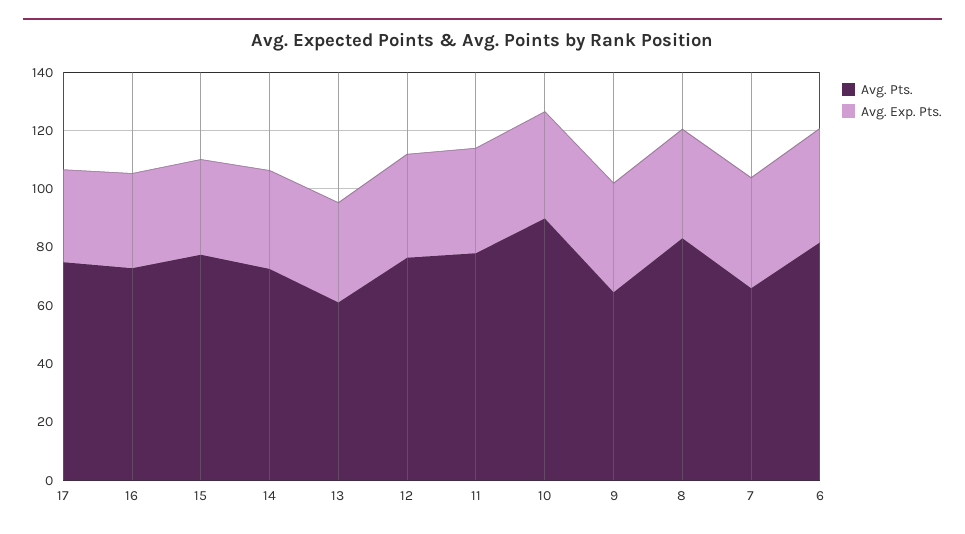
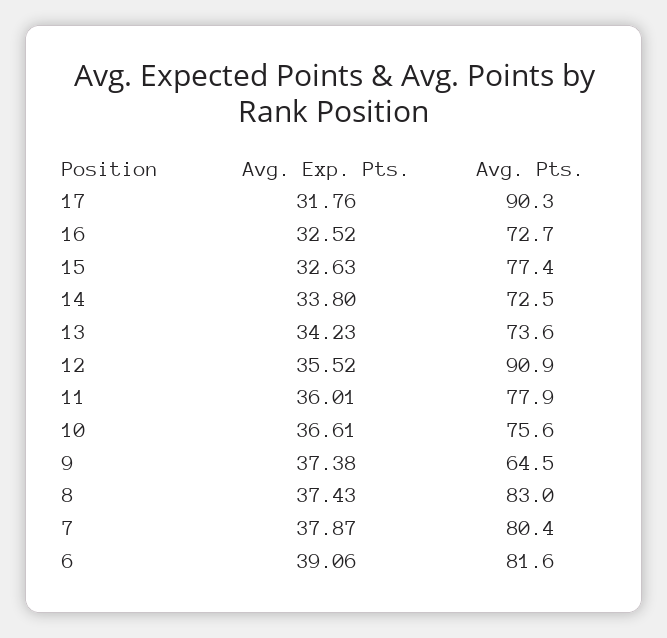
  {
    "Avg. Pts.": {
-     "17": 75,
+     "17": 90.3,
      "16": 72.7,
      "15": 77.4,
      "14": 72.5,
-     "13": 60,
+     "13": 73.6,
-     "12": 75,
+     "12": 90.9,
      "11": 77.9,
-     "10": 90,
+     "10": 75.6,
      "9": 64.5,
      "8": 83,
-     "7": 65,
+     "7": 80.4,
      "6": 81.6
    },
    "Avg. Exp. Pts.": {
      "17": 31.76,
      "16": 32.52,
      "15": 32.63,
      "14": 33.8,
      "13": 34.23,
      "12": 35.52,
      "11": 36.01,
      "10": 36.61,
      "9": 37.38,
      "8": 37.43,
      "7": 37.87,
      "6": 39.06
    }
  }

